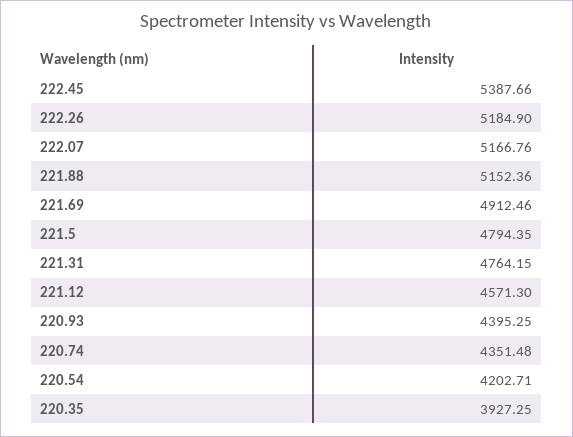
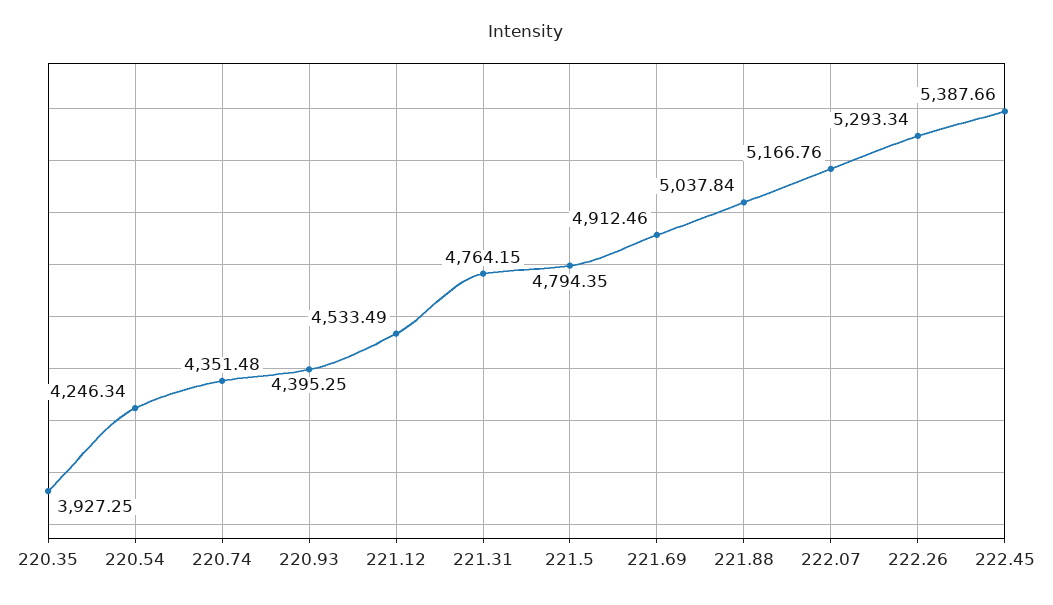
  {
    "222.45": 5387.66,
-   "222.26": 5184.9,
+   "222.26": 5293.34,
    "222.07": 5166.76,
-   "221.88": 5152.36,
+   "221.88": 5037.84,
    "221.69": 4912.46,
    "221.5": 4794.35,
    "221.31": 4764.15,
-   "221.12": 4571.3,
+   "221.12": 4533.49,
    "220.93": 4395.25,
    "220.74": 4351.48,
-   "220.54": 4202.71,
+   "220.54": 4246.34,
    "220.35": 3927.25
  }

